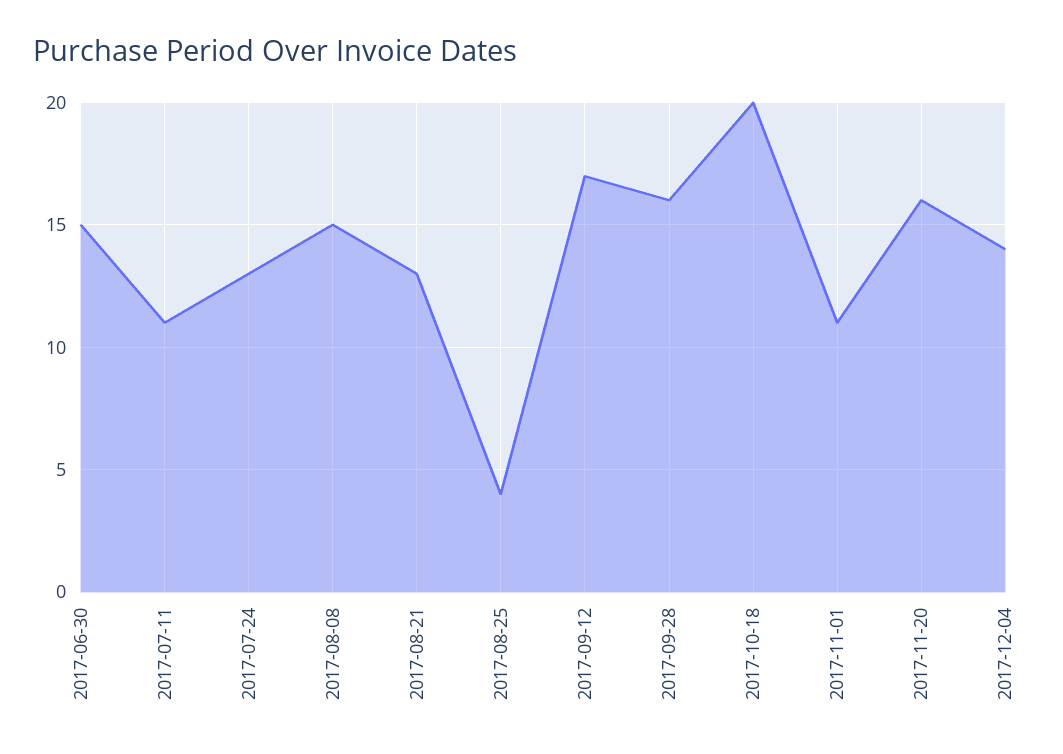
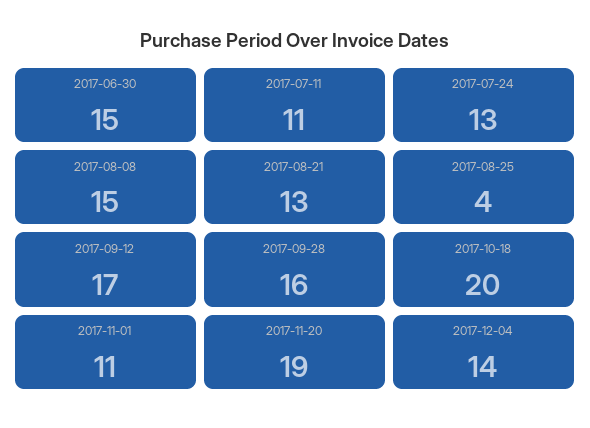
  {
    "2017-06-30": 15,
    "2017-07-11": 11,
    "2017-07-24": 13,
    "2017-08-08": 15,
    "2017-08-21": 13,
    "2017-08-25": 4,
    "2017-09-12": 17,
    "2017-09-28": 16,
    "2017-10-18": 20,
    "2017-11-01": 11,
-   "2017-11-20": 16,
+   "2017-11-20": 19,
    "2017-12-04": 14
  }

